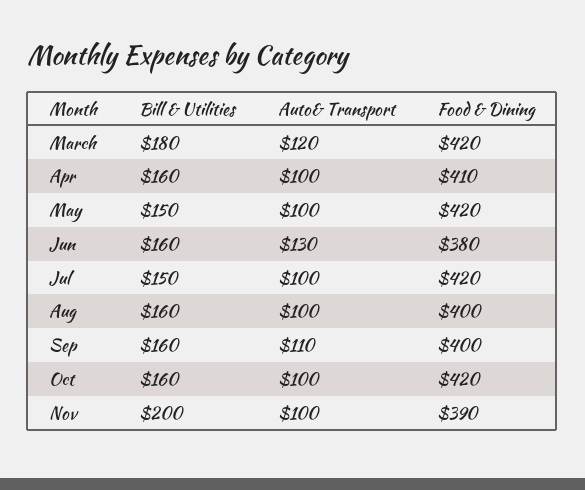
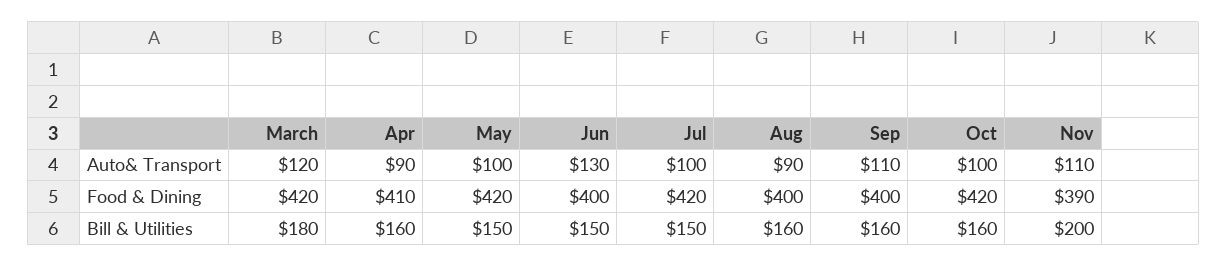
  {
    "Bill & Utilities": {
      "March": 180,
      "Apr": 160,
      "May": 150,
-     "Jun": 160,
+     "Jun": 150,
      "Jul": 150,
      "Aug": 160,
      "Sep": 160,
      "Oct": 160,
      "Nov": 200
    },
    "Auto& Transport": {
      "March": 120,
-     "Apr": 100,
+     "Apr": 90,
      "May": 100,
      "Jun": 130,
      "Jul": 100,
-     "Aug": 100,
+     "Aug": 90,
      "Sep": 110,
      "Oct": 100,
-     "Nov": 100
+     "Nov": 110
    },
    "Food & Dining": {
      "March": 420,
      "Apr": 410,
      "May": 420,
-     "Jun": 380,
+     "Jun": 400,
      "Jul": 420,
      "Aug": 400,
      "Sep": 400,
      "Oct": 420,
      "Nov": 390
    }
  }

